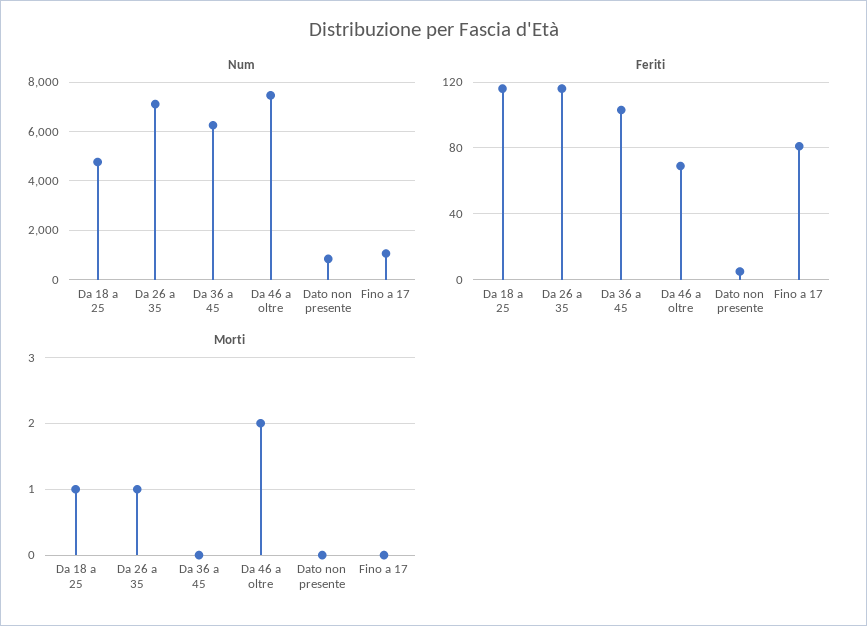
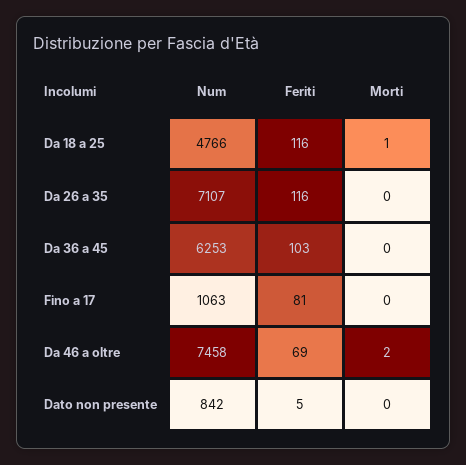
  {
    "Num": {
      "Da 18 a 25": 4766,
      "Da 26 a 35": 7107,
      "Da 36 a 45": 6253,
      "Da 46 a oltre": 7458,
      "Dato non presente": 842,
      "Fino a 17": 1063
    },
    "Feriti": {
      "Da 18 a 25": 116,
      "Da 26 a 35": 116,
      "Da 36 a 45": 103,
      "Da 46 a oltre": 69,
      "Dato non presente": 5,
      "Fino a 17": 81
    },
    "Morti": {
      "Da 18 a 25": 1,
-     "Da 26 a 35": 1,
+     "Da 26 a 35": 0,
      "Da 36 a 45": 0,
      "Da 46 a oltre": 2,
      "Dato non presente": 0,
      "Fino a 17": 0
    }
  }

